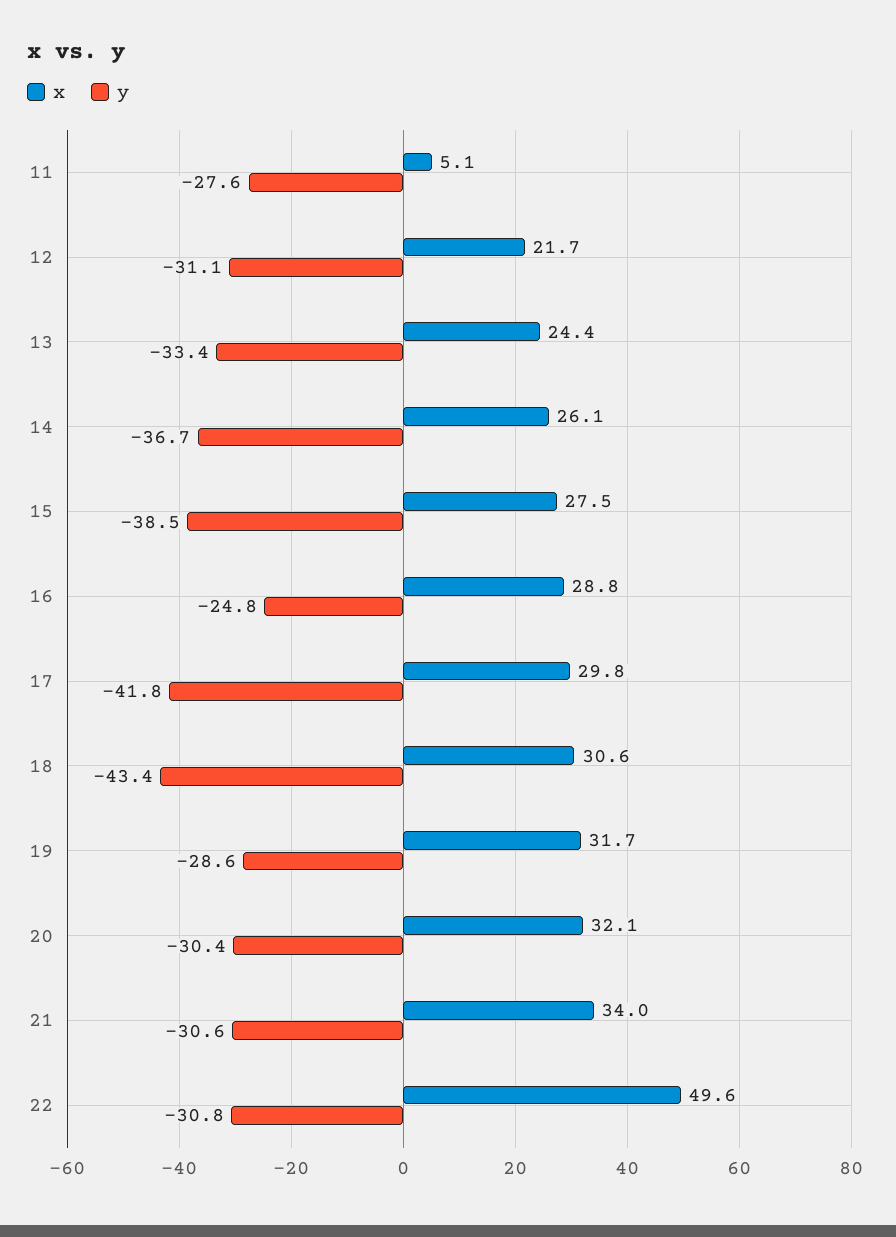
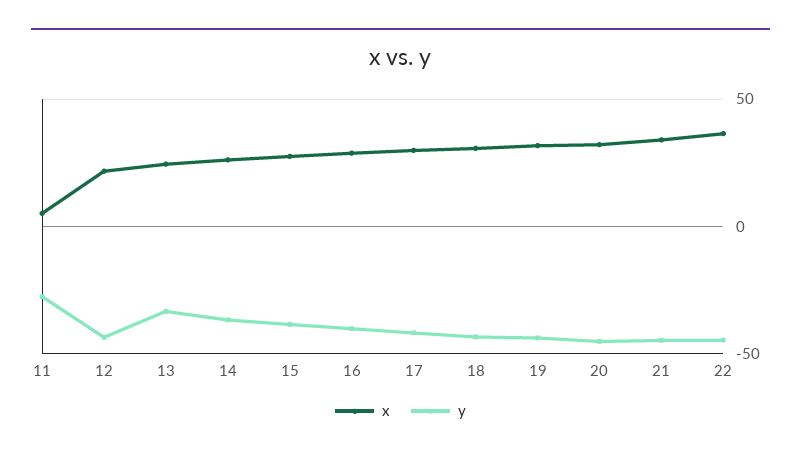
  {
    "x": {
      "11": 5.1,
      "12": 21.7,
      "13": 24.4,
      "14": 26.1,
      "15": 27.5,
      "16": 28.8,
      "17": 29.8,
      "18": 30.6,
      "19": 31.7,
      "20": 32.1,
      "21": 34,
-     "22": 49.6
+     "22": 35
    },
    "y": {
      "11": -27.6,
-     "12": -31.1,
+     "12": -45,
      "13": -33.4,
      "14": -36.7,
      "15": -38.5,
-     "16": -24.8,
+     "16": -40,
      "17": -41.8,
      "18": -43.4,
-     "19": -28.6,
+     "19": -45,
-     "20": -30.4,
+     "20": -45,
-     "21": -30.6,
+     "21": -45,
-     "22": -30.8
+     "22": -45
    }
  }

